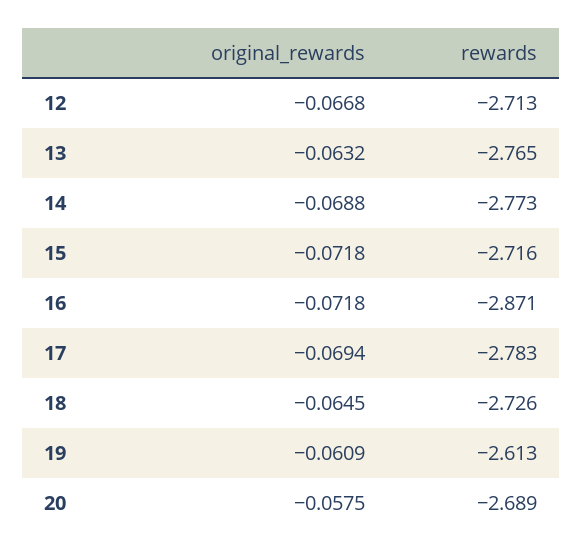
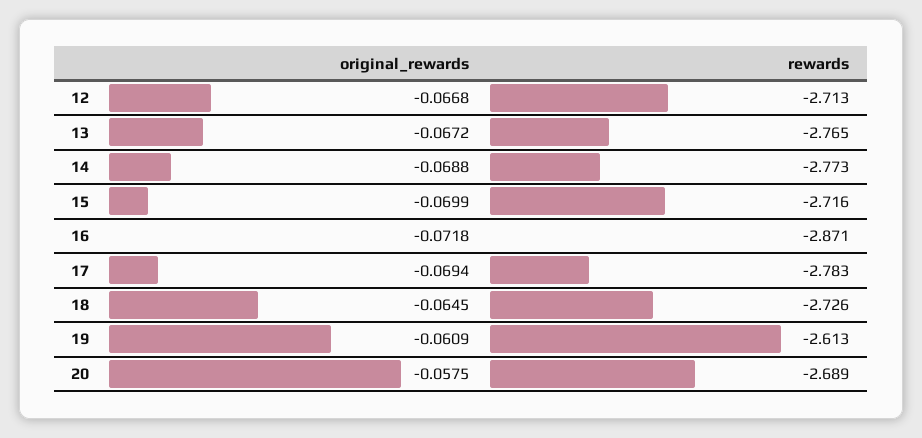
  {
    "original_rewards": {
      "12": -0.0668,
-     "13": -0.0632,
+     "13": -0.0672,
      "14": -0.0688,
-     "15": -0.0718,
+     "15": -0.0699,
      "16": -0.0718,
      "17": -0.0694,
      "18": -0.0645,
      "19": -0.0609,
      "20": -0.0575
    },
    "rewards": {
      "12": -2.713,
      "13": -2.765,
      "14": -2.773,
      "15": -2.716,
      "16": -2.871,
      "17": -2.783,
      "18": -2.726,
      "19": -2.613,
      "20": -2.689
    }
  }

